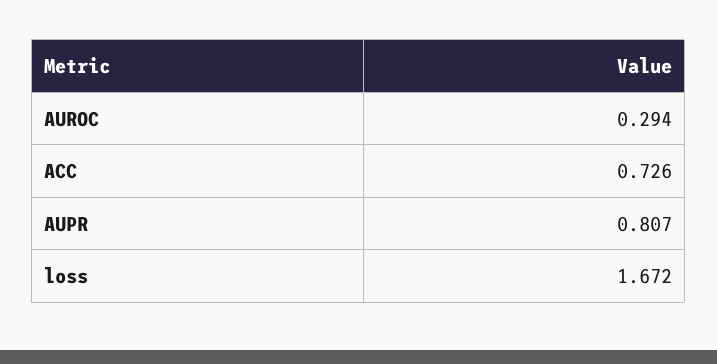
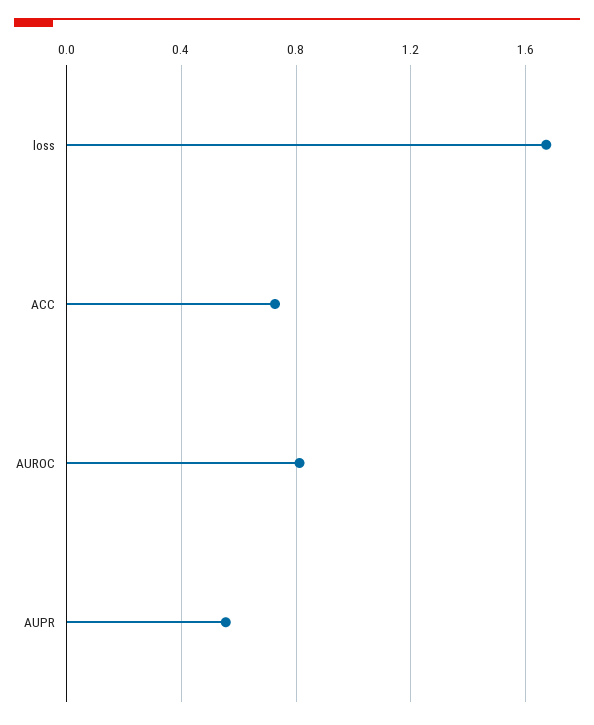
  {
-   "AUROC": 0.294,
+   "AUROC": 0.8,
    "ACC": 0.726,
-   "AUPR": 0.807,
+   "AUPR": 0.55,
    "loss": 1.672
  }

